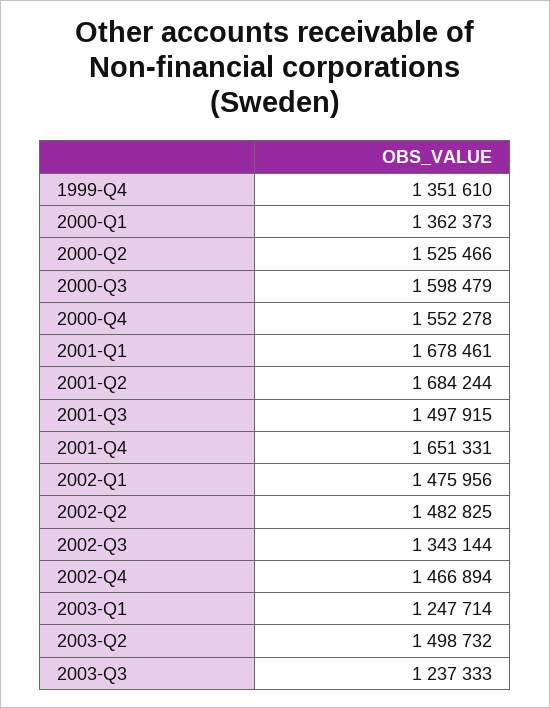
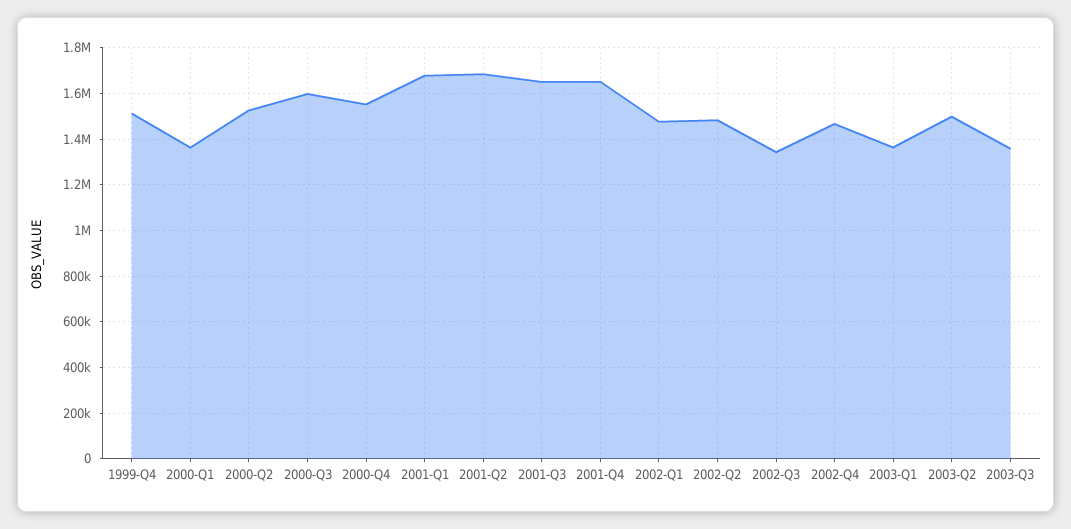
  {
-   "1999-Q4": 1351610,
+   "1999-Q4": 1500000,
    "2000-Q1": 1362373,
    "2000-Q2": 1525466,
    "2000-Q3": 1598479,
    "2000-Q4": 1552278,
    "2001-Q1": 1678461,
    "2001-Q2": 1684244,
-   "2001-Q3": 1497915,
+   "2001-Q3": 1650000,
    "2001-Q4": 1651331,
    "2002-Q1": 1475956,
    "2002-Q2": 1482825,
    "2002-Q3": 1343144,
    "2002-Q4": 1466894,
-   "2003-Q1": 1247714,
+   "2003-Q1": 1350000,
    "2003-Q2": 1498732,
-   "2003-Q3": 1237333
+   "2003-Q3": 1350000
  }

